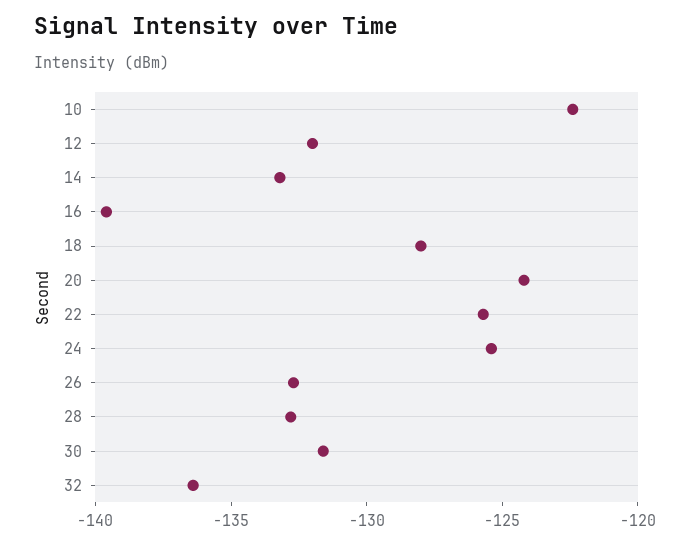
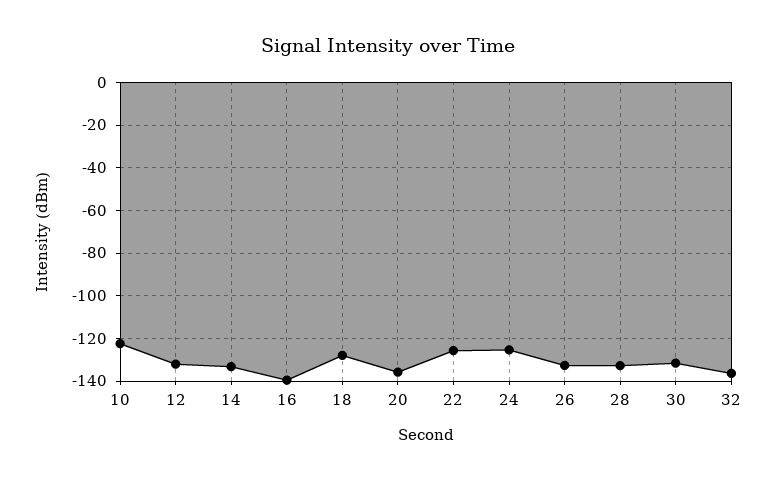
  {
    "10": -122,
    "12": -132,
    "14": -133,
    "16": -140,
    "18": -128,
-   "20": -124,
+   "20": -135,
    "22": -126,
    "24": -125,
    "26": -133,
    "28": -133,
    "30": -132,
    "32": -136
  }

